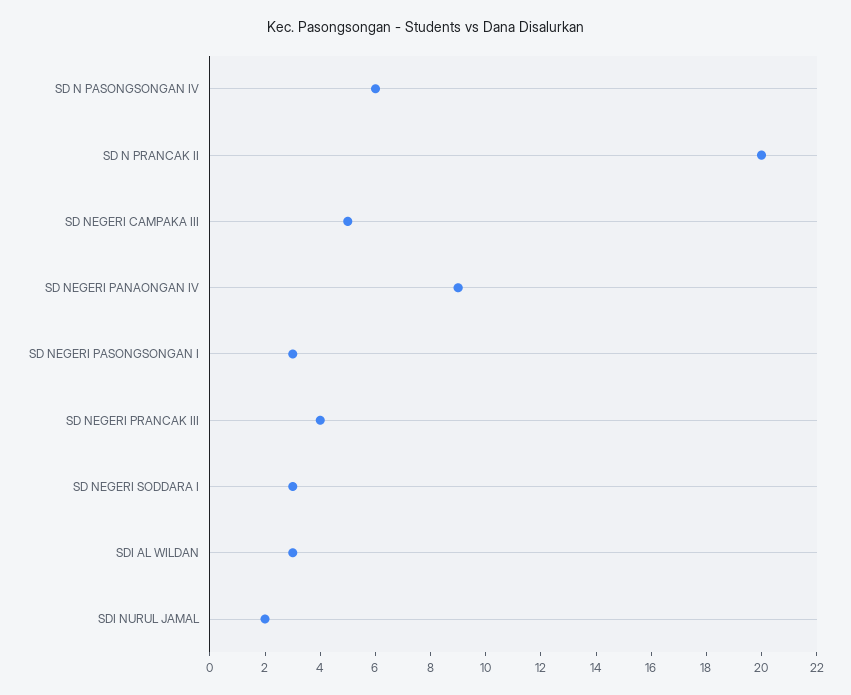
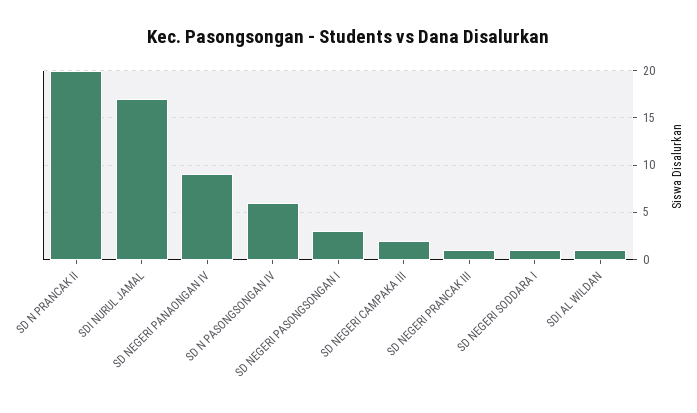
  {
    "SD N PASONGSONGAN IV": 6,
    "SD N PRANCAK II": 20,
-   "SD NEGERI CAMPAKA III": 5,
+   "SD NEGERI CAMPAKA III": 2,
    "SD NEGERI PANAONGAN IV": 9,
    "SD NEGERI PASONGSONGAN I": 3,
-   "SD NEGERI PRANCAK III": 4,
+   "SD NEGERI PRANCAK III": 1,
-   "SD NEGERI SODDARA I": 3,
+   "SD NEGERI SODDARA I": 1,
-   "SDI AL WILDAN": 3,
+   "SDI AL WILDAN": 1,
-   "SDI NURUL JAMAL": 2
+   "SDI NURUL JAMAL": 17
  }

